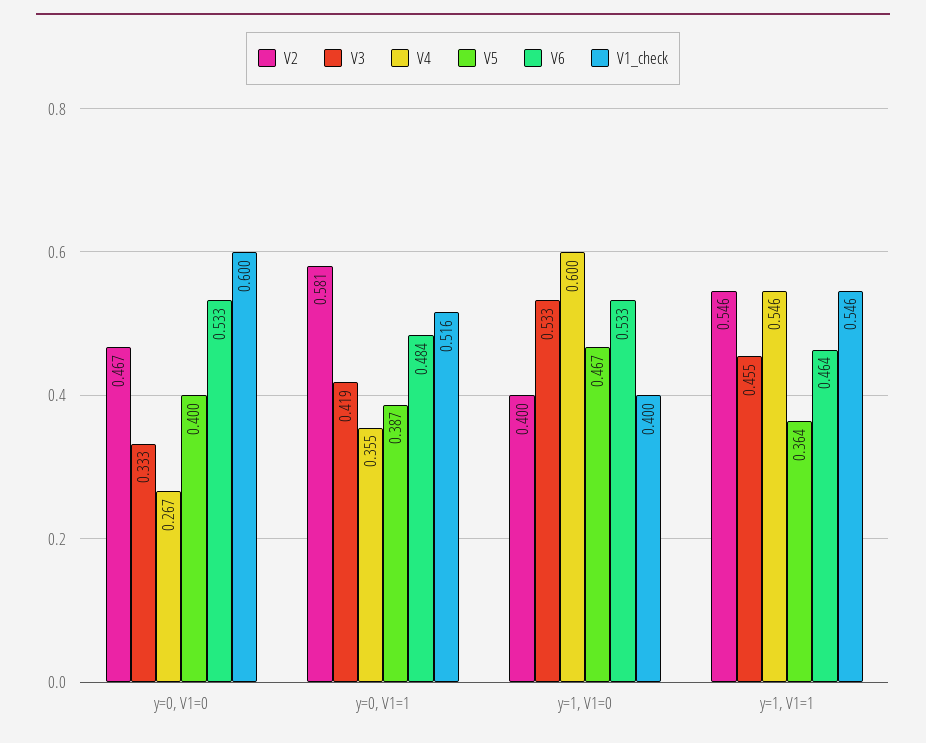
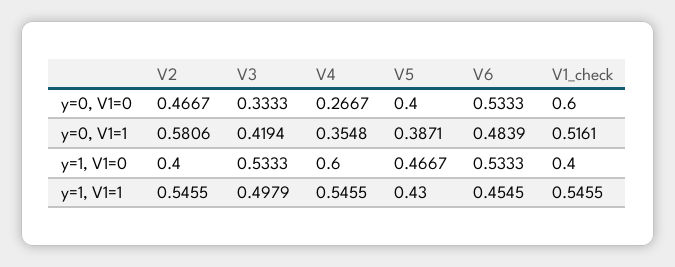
  {
    "V2": {
      "y=0, V1=0": 0.4667,
      "y=0, V1=1": 0.5806,
      "y=1, V1=0": 0.4,
      "y=1, V1=1": 0.5455
    },
    "V3": {
      "y=0, V1=0": 0.3333,
      "y=0, V1=1": 0.4194,
      "y=1, V1=0": 0.5333,
-     "y=1, V1=1": 0.455
+     "y=1, V1=1": 0.4979
    },
    "V4": {
      "y=0, V1=0": 0.2667,
      "y=0, V1=1": 0.3548,
      "y=1, V1=0": 0.6,
      "y=1, V1=1": 0.5455
    },
    "V5": {
      "y=0, V1=0": 0.4,
      "y=0, V1=1": 0.3871,
      "y=1, V1=0": 0.4667,
-     "y=1, V1=1": 0.364
+     "y=1, V1=1": 0.43
    },
    "V6": {
      "y=0, V1=0": 0.5333,
      "y=0, V1=1": 0.4839,
      "y=1, V1=0": 0.5333,
-     "y=1, V1=1": 0.464
+     "y=1, V1=1": 0.4545
    },
    "V1_check": {
      "y=0, V1=0": 0.6,
      "y=0, V1=1": 0.5161,
      "y=1, V1=0": 0.4,
      "y=1, V1=1": 0.5455
    }
  }

